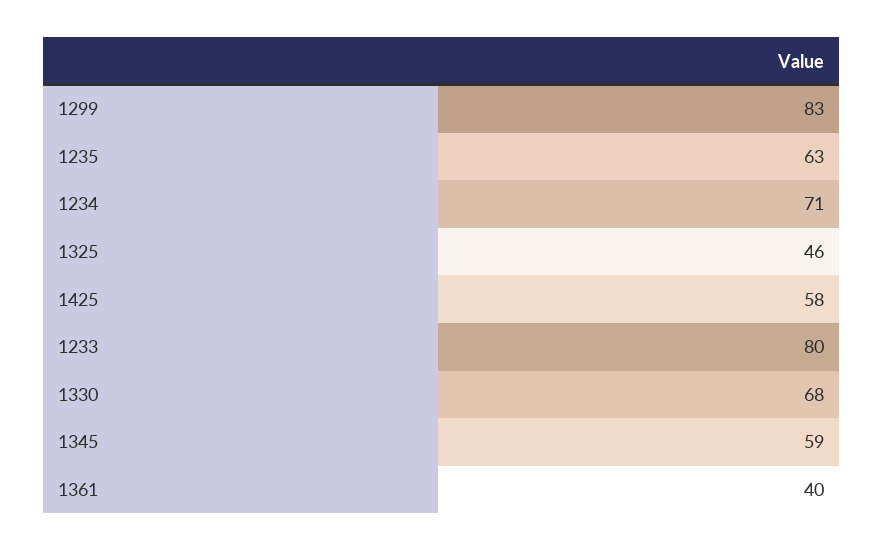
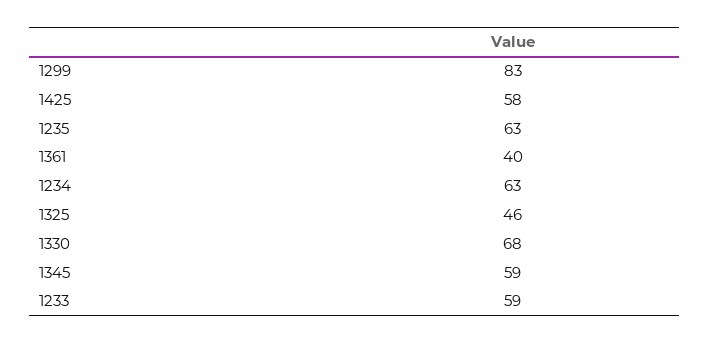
  {
    "1299": 83,
    "1235": 63,
-   "1234": 71,
+   "1234": 63,
    "1325": 46,
    "1425": 58,
-   "1233": 80,
+   "1233": 59,
    "1330": 68,
    "1345": 59,
    "1361": 40
  }

